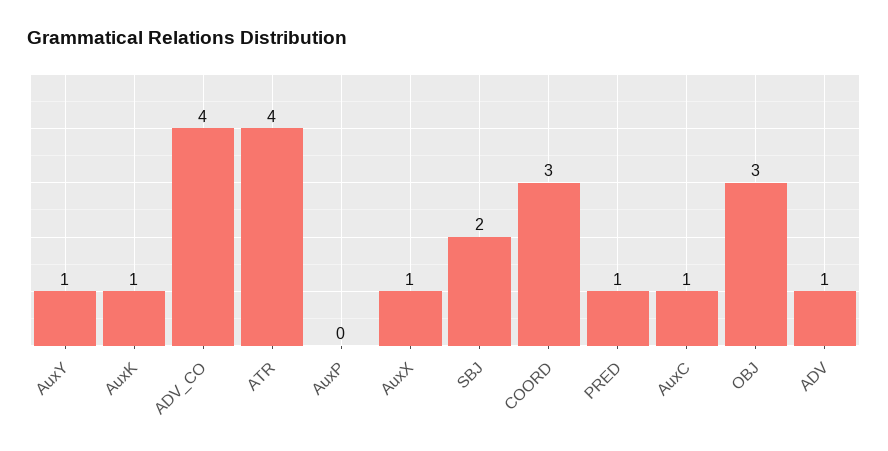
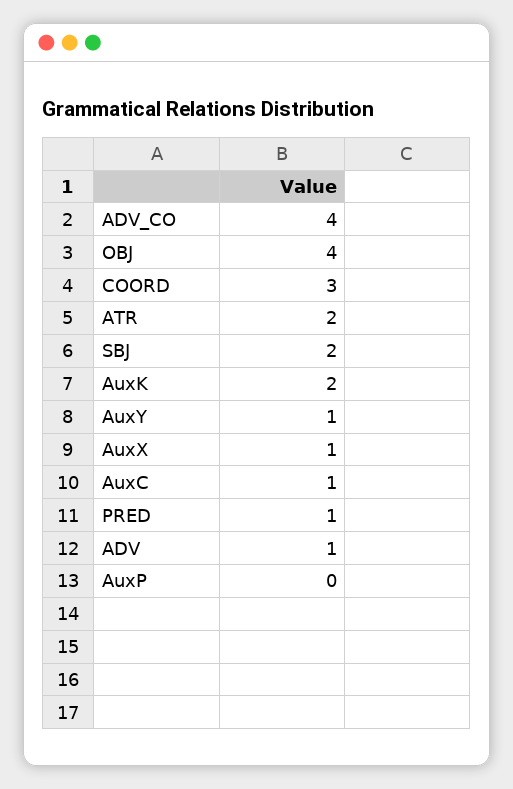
  {
    "AuxY": 1,
-   "AuxK": 1,
+   "AuxK": 2,
    "ADV_CO": 4,
-   "ATR": 4,
+   "ATR": 2,
    "AuxP": 0,
    "AuxX": 1,
    "SBJ": 2,
    "COORD": 3,
    "PRED": 1,
    "AuxC": 1,
-   "OBJ": 3,
+   "OBJ": 4,
    "ADV": 1
  }

